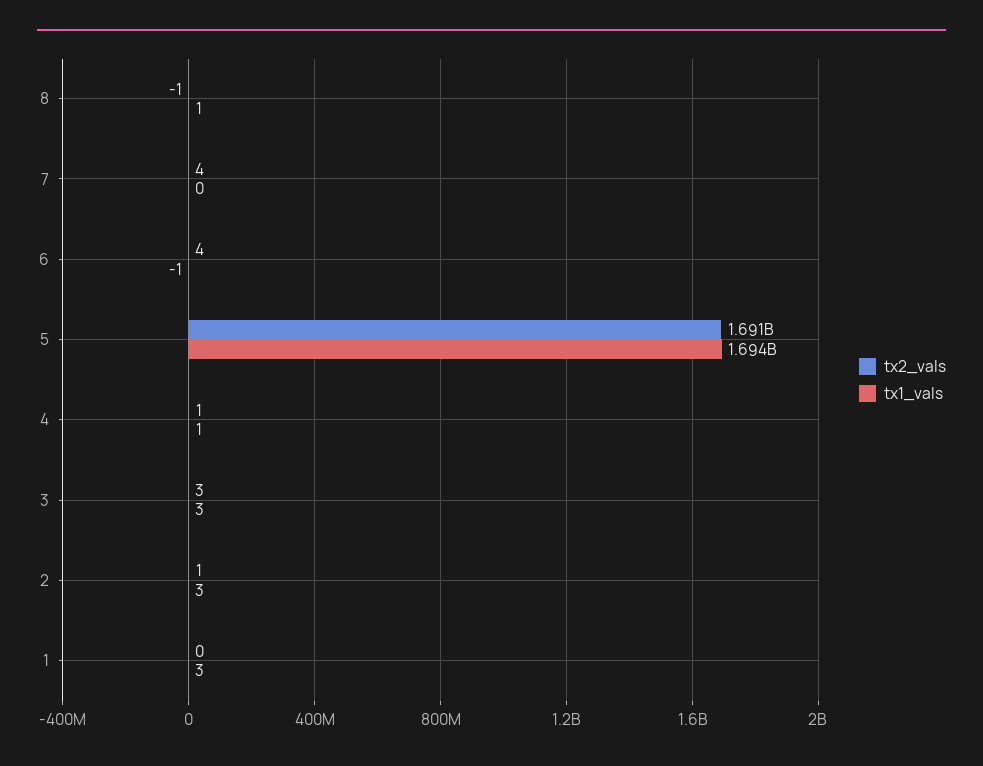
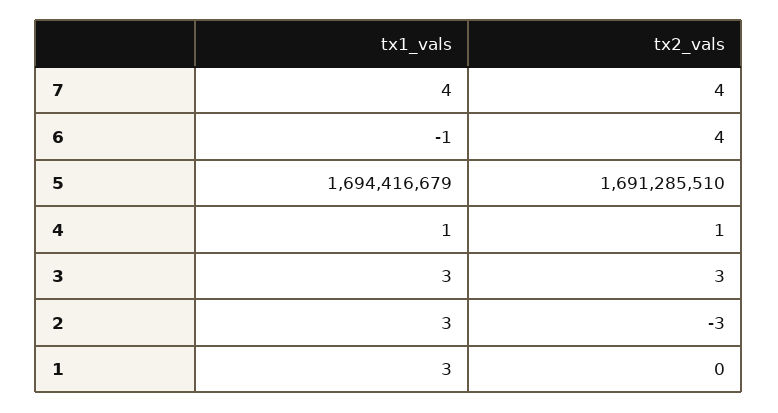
  {
    "tx2_vals": {
-     "8": -1,
      "7": 4,
      "6": 4,
      "5": 1691285510,
      "4": 1,
      "3": 3,
-     "2": 1,
+     "2": -3,
      "1": 0
    },
    "tx1_vals": {
-     "8": 1,
-     "7": 0,
+     "7": 4,
      "6": -1,
      "5": 1694416679,
      "4": 1,
      "3": 3,
      "2": 3,
      "1": 3
    }
  }

